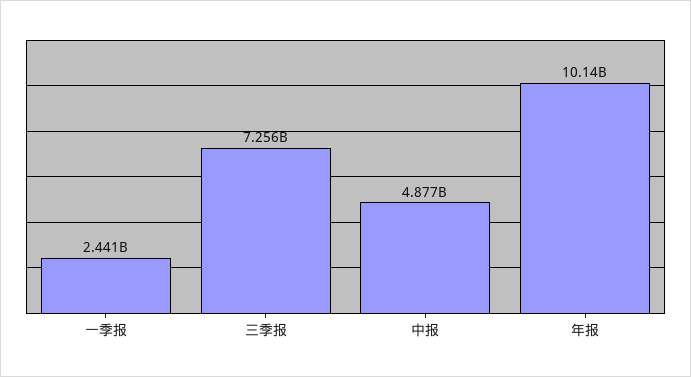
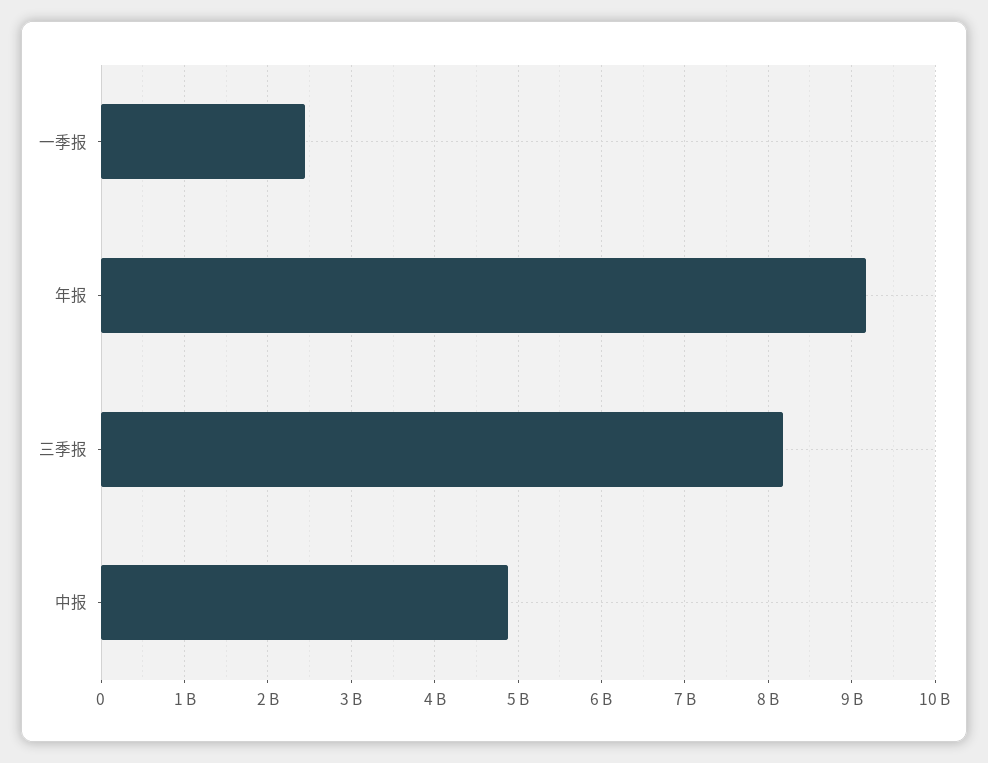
  {
    "一季报": 2441000000,
-   "三季报": 7256000000,
+   "三季报": 8200000000,
    "中报": 4877000000,
-   "年报": 10140000000
+   "年报": 9200000000
  }

